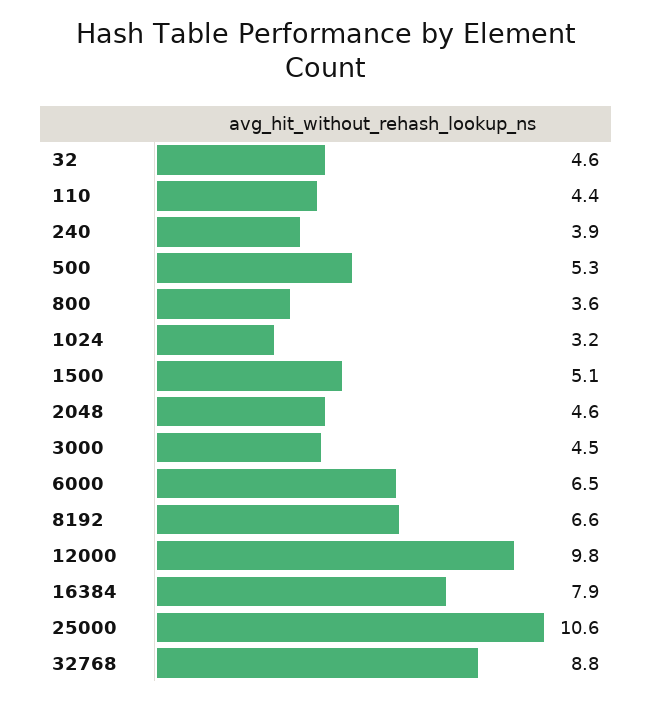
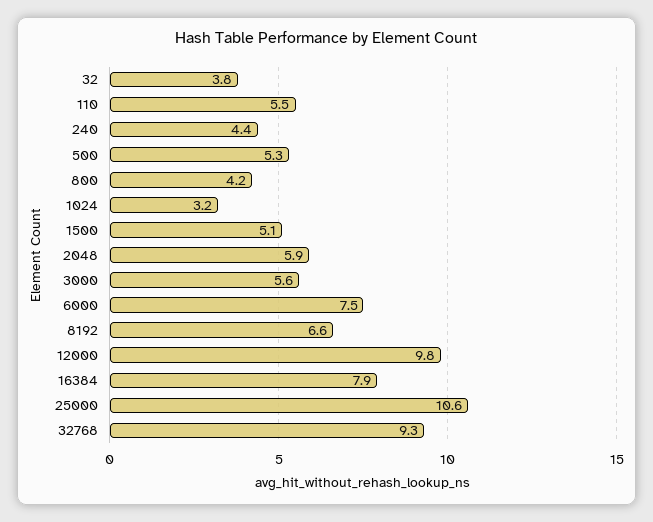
  {
-   "32": 4.6,
+   "32": 3.8,
-   "110": 4.4,
+   "110": 5.5,
-   "240": 3.9,
+   "240": 4.4,
    "500": 5.3,
-   "800": 3.6,
+   "800": 4.2,
    "1024": 3.2,
    "1500": 5.1,
-   "2048": 4.6,
+   "2048": 5.9,
-   "3000": 4.5,
+   "3000": 5.6,
-   "6000": 6.5,
+   "6000": 7.5,
    "8192": 6.6,
    "12000": 9.8,
    "16384": 7.9,
    "25000": 10.6,
-   "32768": 8.8
+   "32768": 9.3
  }

